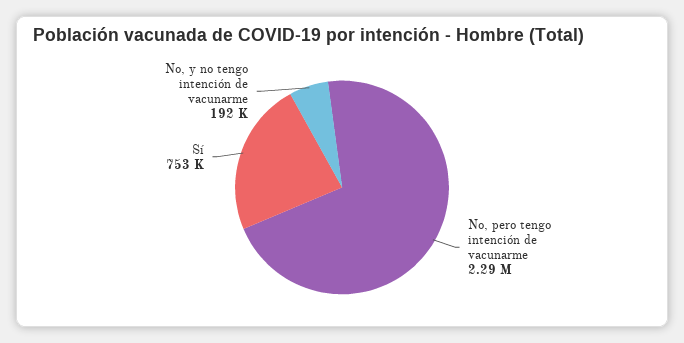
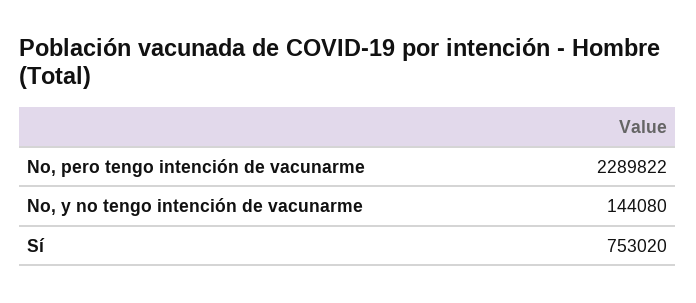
  {
    "No, pero tengo intención de vacunarme": 2289822,
    "Sí": 753020,
-   "No, y no tengo intención de vacunarme": 192000
+   "No, y no tengo intención de vacunarme": 144080
  }

